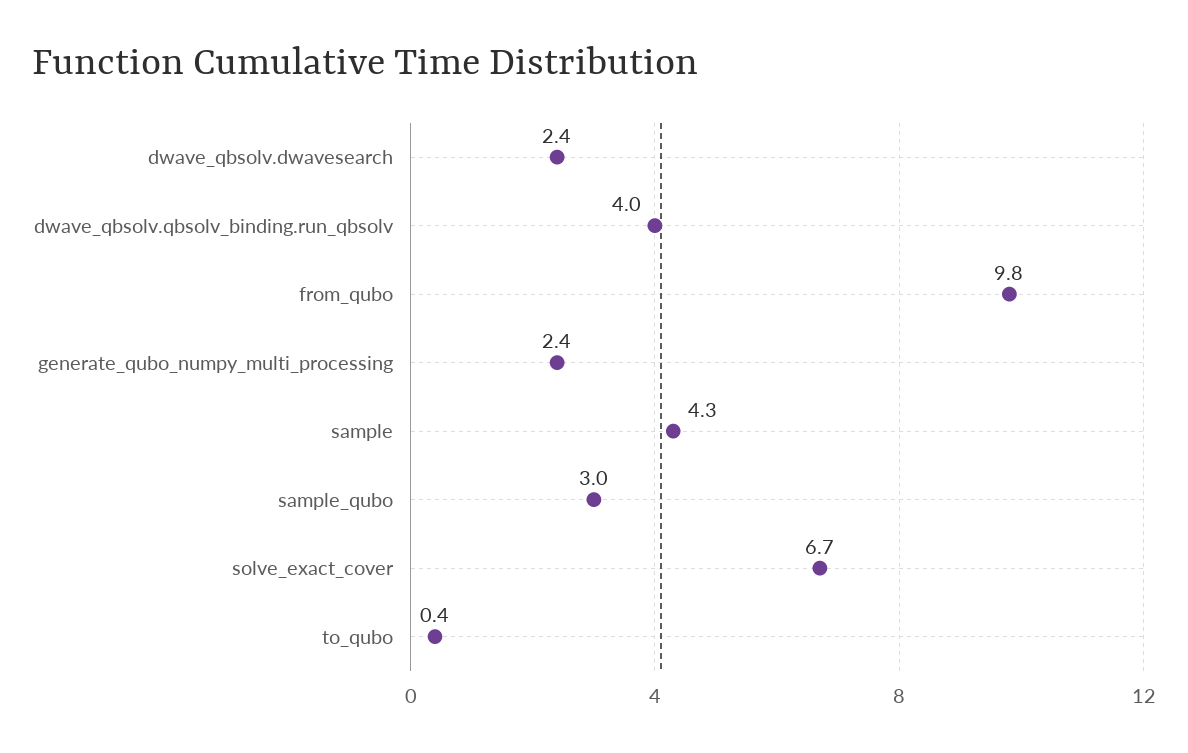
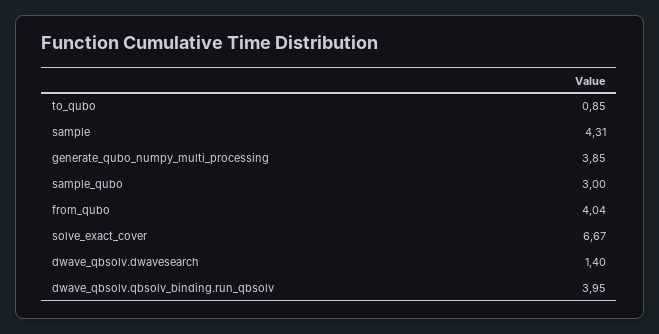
  {
-   "dwave_qbsolv.dwavesearch": 2.4,
+   "dwave_qbsolv.dwavesearch": 1.4,
    "dwave_qbsolv.qbsolv_binding.run_qbsolv": 3.95,
-   "from_qubo": 9.8,
+   "from_qubo": 4.04,
-   "generate_qubo_numpy_multi_processing": 2.4,
+   "generate_qubo_numpy_multi_processing": 3.85,
    "sample": 4.31,
    "sample_qubo": 3,
    "solve_exact_cover": 6.67,
-   "to_qubo": 0.4
+   "to_qubo": 0.85
  }

